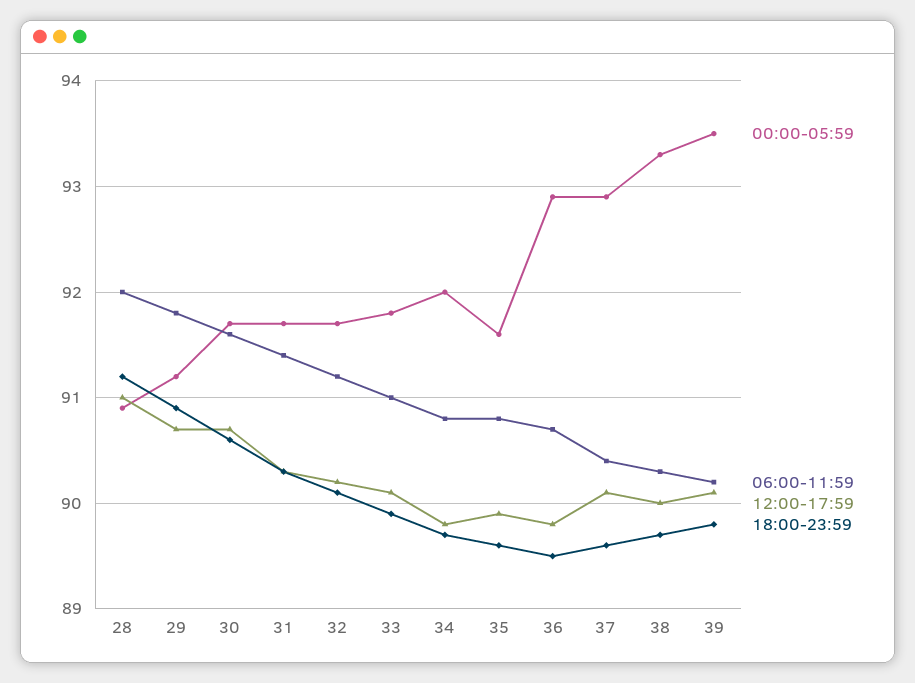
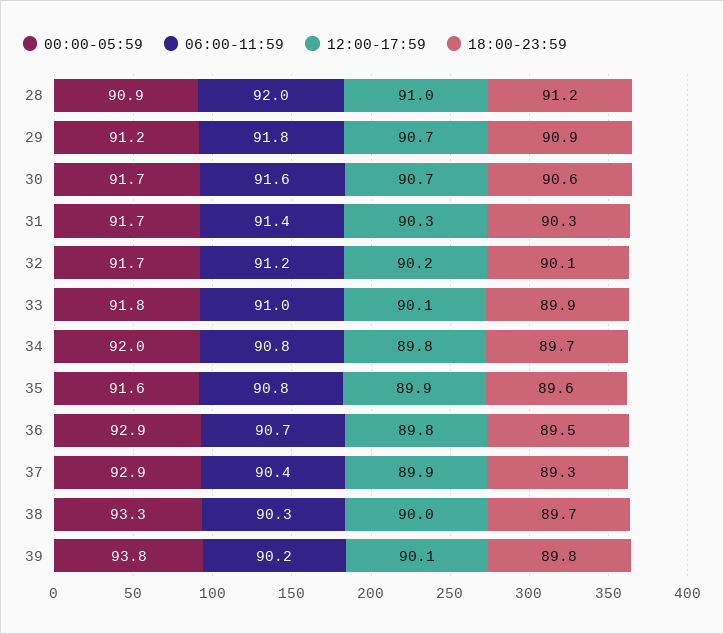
  {
    "00:00-05:59": {
      "28": 90.9,
      "29": 91.2,
      "30": 91.7,
      "31": 91.7,
      "32": 91.7,
      "33": 91.8,
      "34": 92,
      "35": 91.6,
      "36": 92.9,
      "37": 92.9,
      "38": 93.3,
-     "39": 93.5
+     "39": 93.8
    },
    "06:00-11:59": {
      "28": 92,
      "29": 91.8,
      "30": 91.6,
      "31": 91.4,
      "32": 91.2,
      "33": 91,
      "34": 90.8,
      "35": 90.8,
      "36": 90.7,
      "37": 90.4,
      "38": 90.3,
      "39": 90.2
    },
    "12:00-17:59": {
      "28": 91,
      "29": 90.7,
      "30": 90.7,
      "31": 90.3,
      "32": 90.2,
      "33": 90.1,
      "34": 89.8,
      "35": 89.9,
      "36": 89.8,
-     "37": 90.1,
+     "37": 89.9,
      "38": 90,
      "39": 90.1
    },
    "18:00-23:59": {
      "28": 91.2,
      "29": 90.9,
      "30": 90.6,
      "31": 90.3,
      "32": 90.1,
      "33": 89.9,
      "34": 89.7,
      "35": 89.6,
      "36": 89.5,
-     "37": 89.6,
+     "37": 89.3,
      "38": 89.7,
      "39": 89.8
    }
  }

